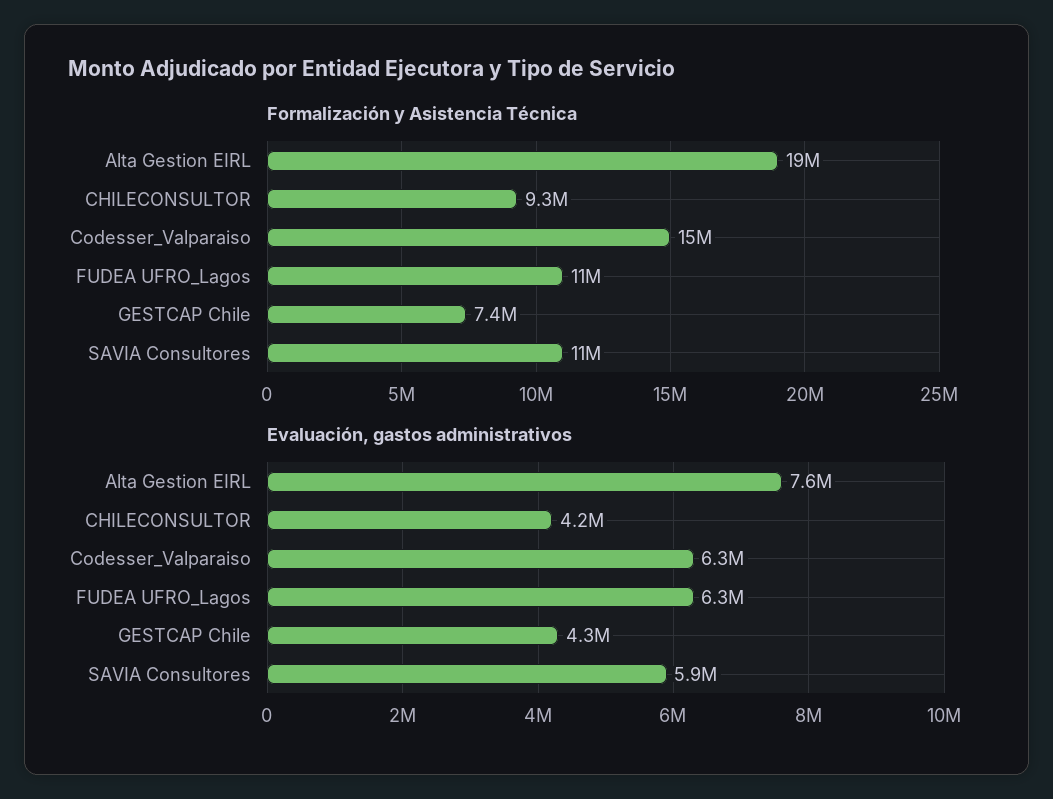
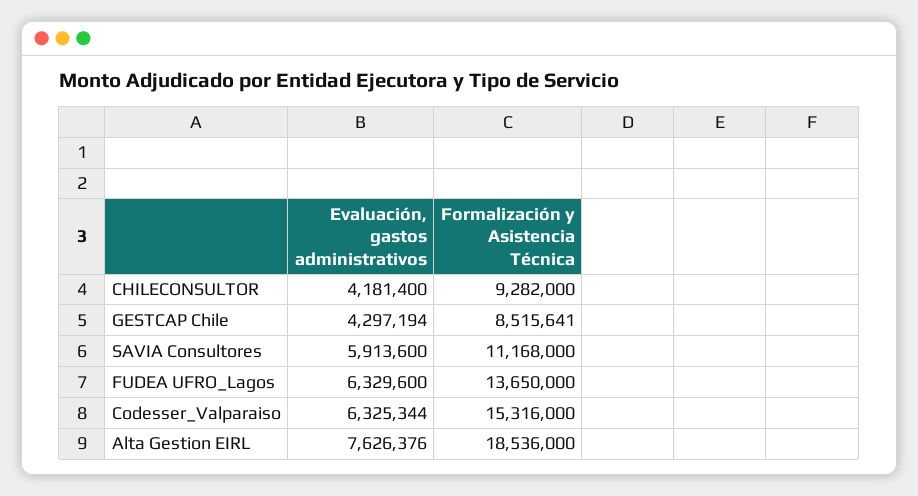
  {
    "Formalización y Asistencia Técnica": {
      "Alta Gestion EIRL": 18536000,
      "CHILECONSULTOR": 9282000,
      "Codesser_Valparaiso": 15316000,
-     "FUDEA UFRO_Lagos": 11000000,
+     "FUDEA UFRO_Lagos": 13650000,
-     "GESTCAP Chile": 7400000,
+     "GESTCAP Chile": 8515641,
      "SAVIA Consultores": 11168000
    },
    "Evaluación, gastos administrativos": {
      "Alta Gestion EIRL": 7626376,
      "CHILECONSULTOR": 4181400,
      "Codesser_Valparaiso": 6325344,
      "FUDEA UFRO_Lagos": 6329600,
      "GESTCAP Chile": 4297194,
      "SAVIA Consultores": 5913600
    }
  }

